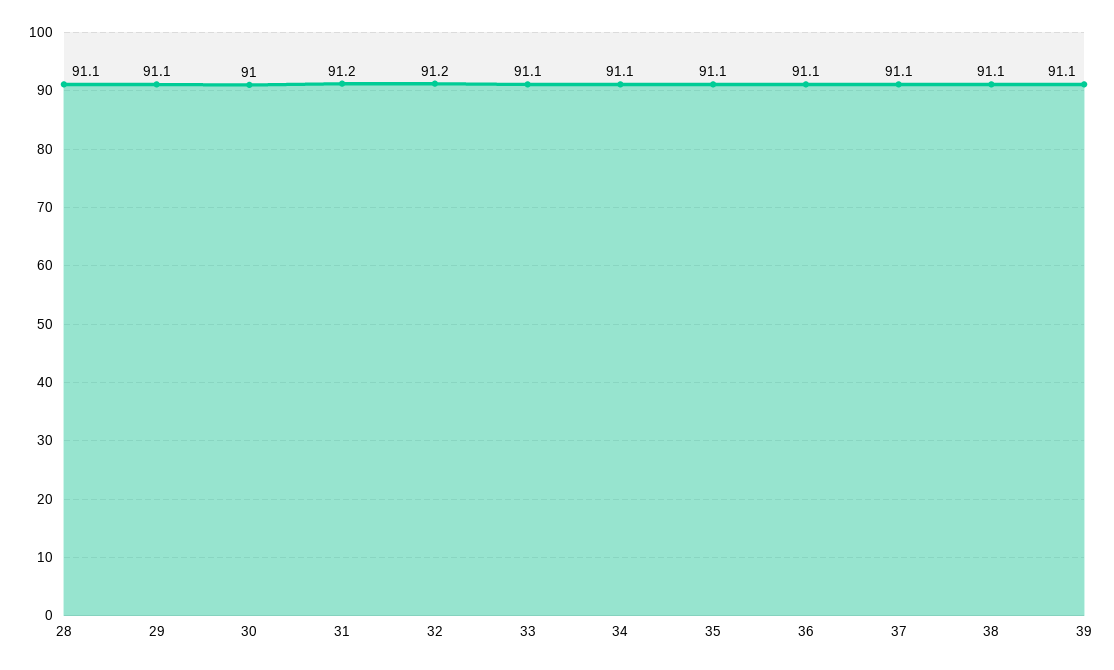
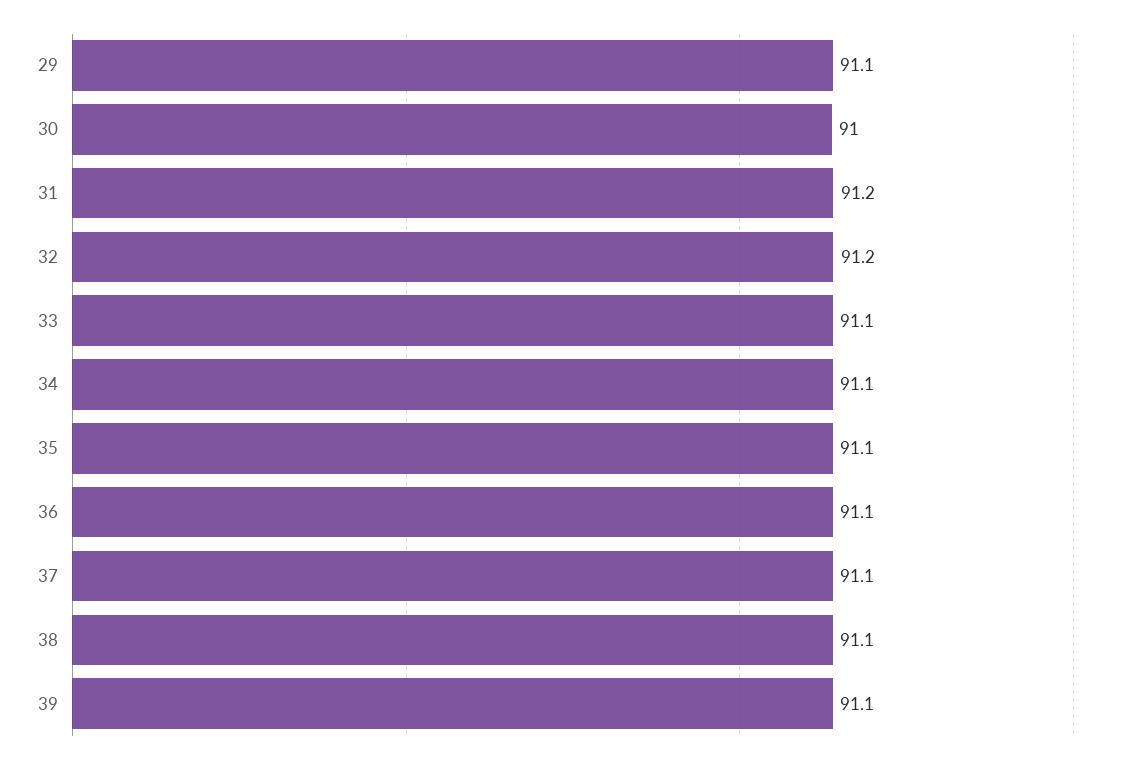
  {
-   "28": 91.1,
    "29": 91.1,
    "30": 91,
    "31": 91.2,
    "32": 91.2,
    "33": 91.1,
    "34": 91.1,
    "35": 91.1,
    "36": 91.1,
    "37": 91.1,
    "38": 91.1,
    "39": 91.1
  }

